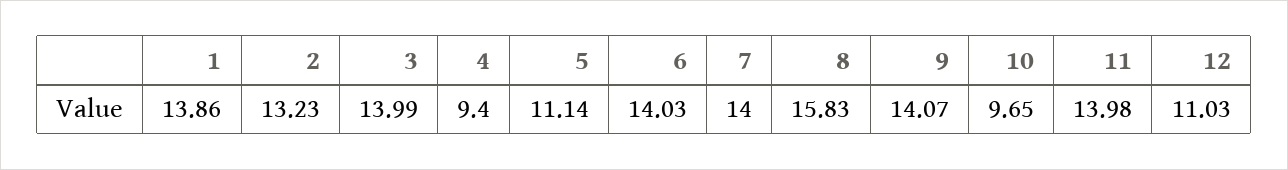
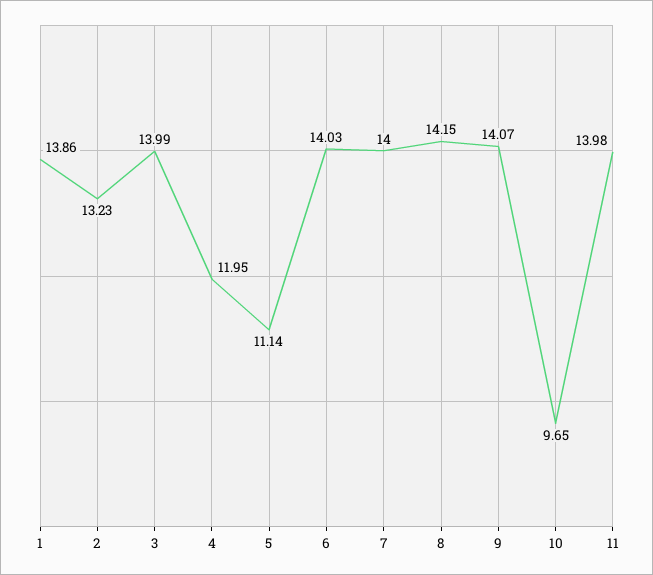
  {
    "1": 13.86,
    "2": 13.23,
    "3": 13.99,
-   "4": 9.4,
+   "4": 11.95,
    "5": 11.14,
    "6": 14.03,
    "7": 14,
-   "8": 15.83,
+   "8": 14.15,
    "9": 14.07,
    "10": 9.65,
-   "11": 13.98,
+   "11": 13.98
-   "12": 11.03
  }

